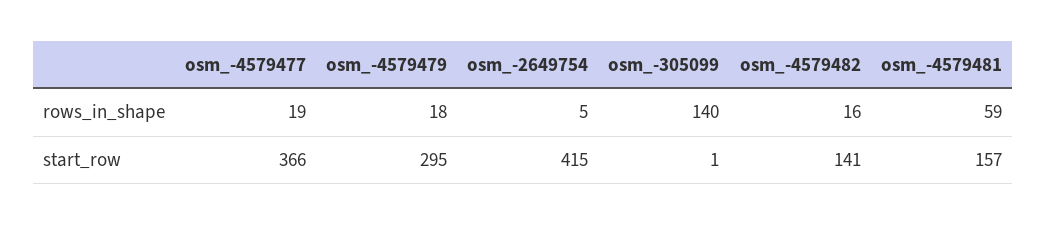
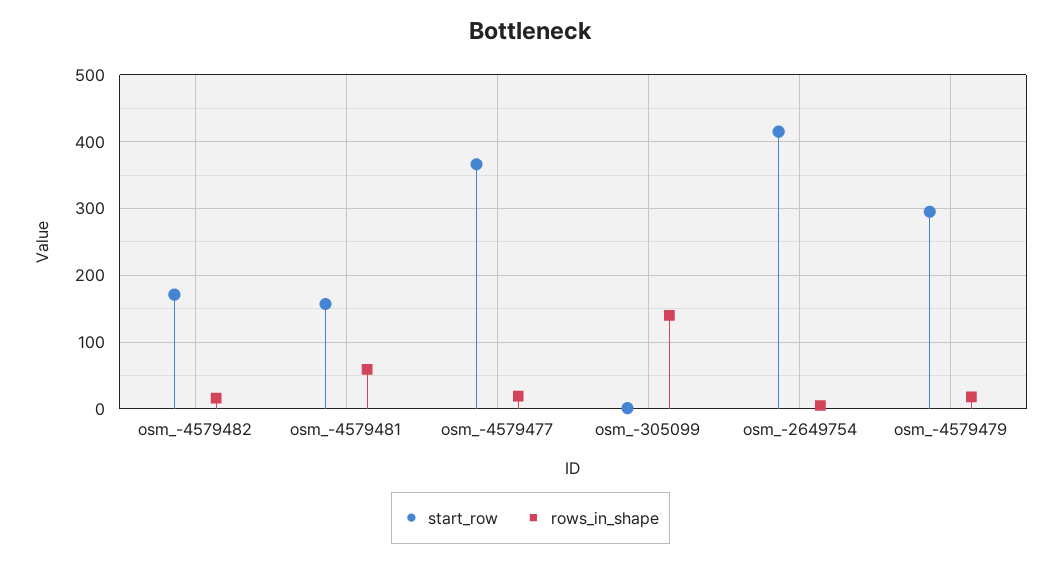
  {
    "rows_in_shape": {
      "osm_-4579477": 19,
      "osm_-4579479": 18,
      "osm_-2649754": 5,
      "osm_-305099": 140,
      "osm_-4579482": 16,
      "osm_-4579481": 59
    },
    "start_row": {
      "osm_-4579477": 366,
      "osm_-4579479": 295,
      "osm_-2649754": 415,
      "osm_-305099": 1,
-     "osm_-4579482": 141,
+     "osm_-4579482": 170,
      "osm_-4579481": 157
    }
  }

